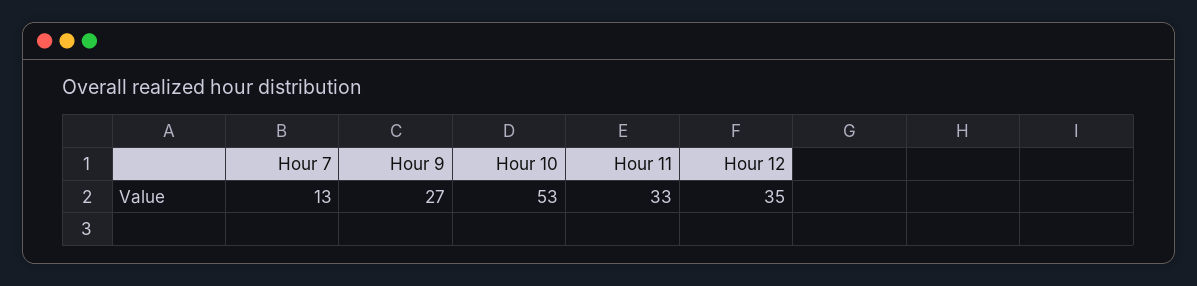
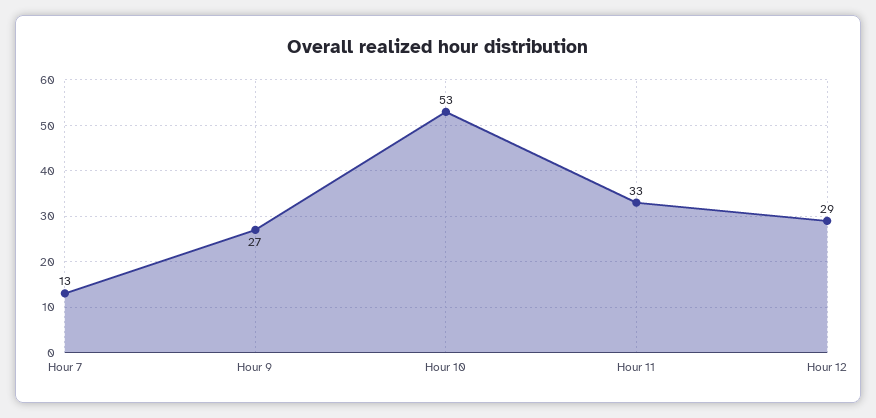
  {
    "Hour 7": 13,
    "Hour 9": 27,
    "Hour 10": 53,
    "Hour 11": 33,
-   "Hour 12": 35
+   "Hour 12": 29
  }

